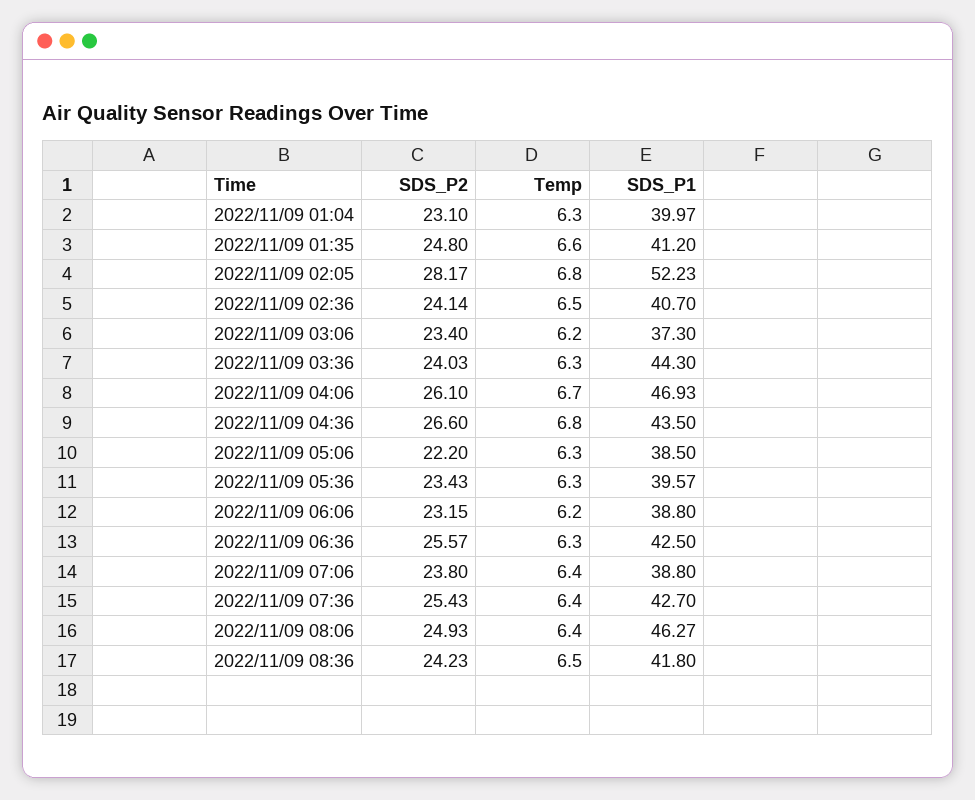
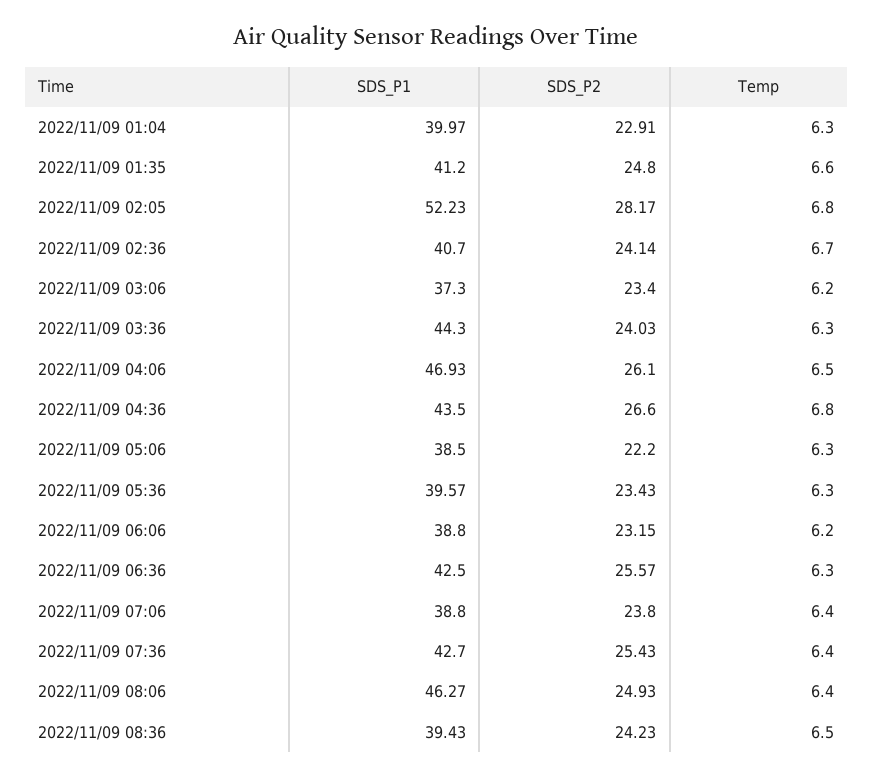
  {
    "SDS_P2": {
-     "2022/11/09 01:04": 23.1,
+     "2022/11/09 01:04": 22.91,
      "2022/11/09 01:35": 24.8,
      "2022/11/09 02:05": 28.17,
      "2022/11/09 02:36": 24.14,
      "2022/11/09 03:06": 23.4,
      "2022/11/09 03:36": 24.03,
      "2022/11/09 04:06": 26.1,
      "2022/11/09 04:36": 26.6,
      "2022/11/09 05:06": 22.2,
      "2022/11/09 05:36": 23.43,
      "2022/11/09 06:06": 23.15,
      "2022/11/09 06:36": 25.57,
      "2022/11/09 07:06": 23.8,
      "2022/11/09 07:36": 25.43,
      "2022/11/09 08:06": 24.93,
      "2022/11/09 08:36": 24.23
    },
    "Temp": {
      "2022/11/09 01:04": 6.3,
      "2022/11/09 01:35": 6.6,
      "2022/11/09 02:05": 6.8,
-     "2022/11/09 02:36": 6.5,
+     "2022/11/09 02:36": 6.7,
      "2022/11/09 03:06": 6.2,
      "2022/11/09 03:36": 6.3,
-     "2022/11/09 04:06": 6.7,
+     "2022/11/09 04:06": 6.5,
      "2022/11/09 04:36": 6.8,
      "2022/11/09 05:06": 6.3,
      "2022/11/09 05:36": 6.3,
      "2022/11/09 06:06": 6.2,
      "2022/11/09 06:36": 6.3,
      "2022/11/09 07:06": 6.4,
      "2022/11/09 07:36": 6.4,
      "2022/11/09 08:06": 6.4,
      "2022/11/09 08:36": 6.5
    },
    "SDS_P1": {
      "2022/11/09 01:04": 39.97,
      "2022/11/09 01:35": 41.2,
      "2022/11/09 02:05": 52.23,
      "2022/11/09 02:36": 40.7,
      "2022/11/09 03:06": 37.3,
      "2022/11/09 03:36": 44.3,
      "2022/11/09 04:06": 46.93,
      "2022/11/09 04:36": 43.5,
      "2022/11/09 05:06": 38.5,
      "2022/11/09 05:36": 39.57,
      "2022/11/09 06:06": 38.8,
      "2022/11/09 06:36": 42.5,
      "2022/11/09 07:06": 38.8,
      "2022/11/09 07:36": 42.7,
      "2022/11/09 08:06": 46.27,
-     "2022/11/09 08:36": 41.8
+     "2022/11/09 08:36": 39.43
    }
  }

